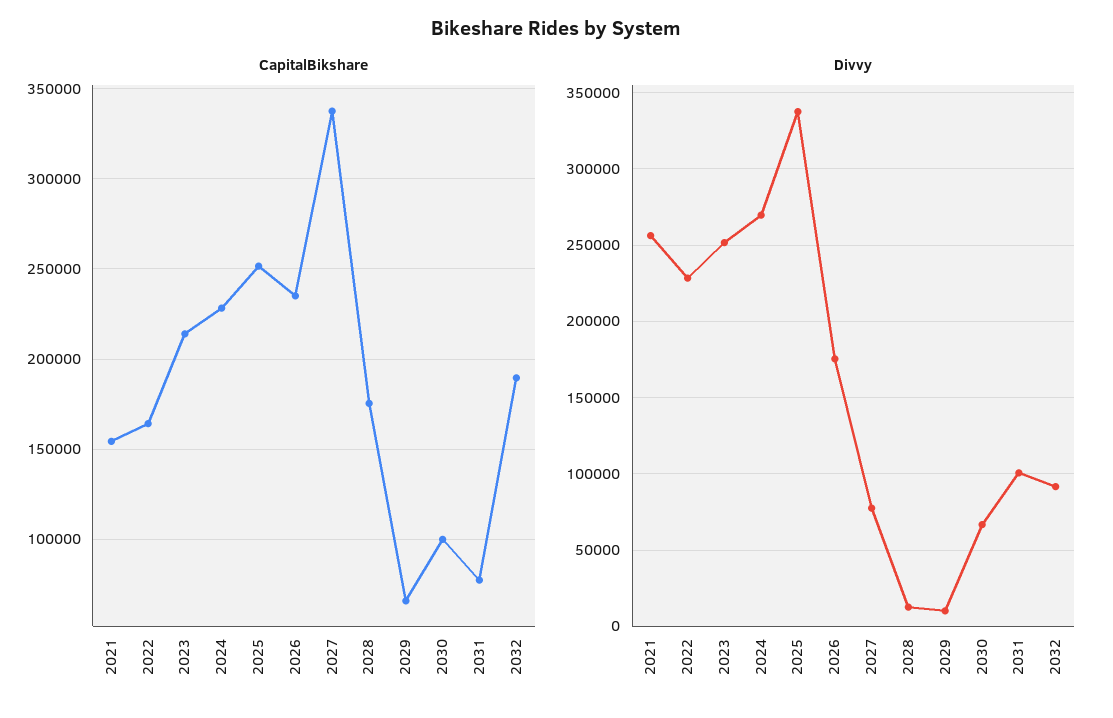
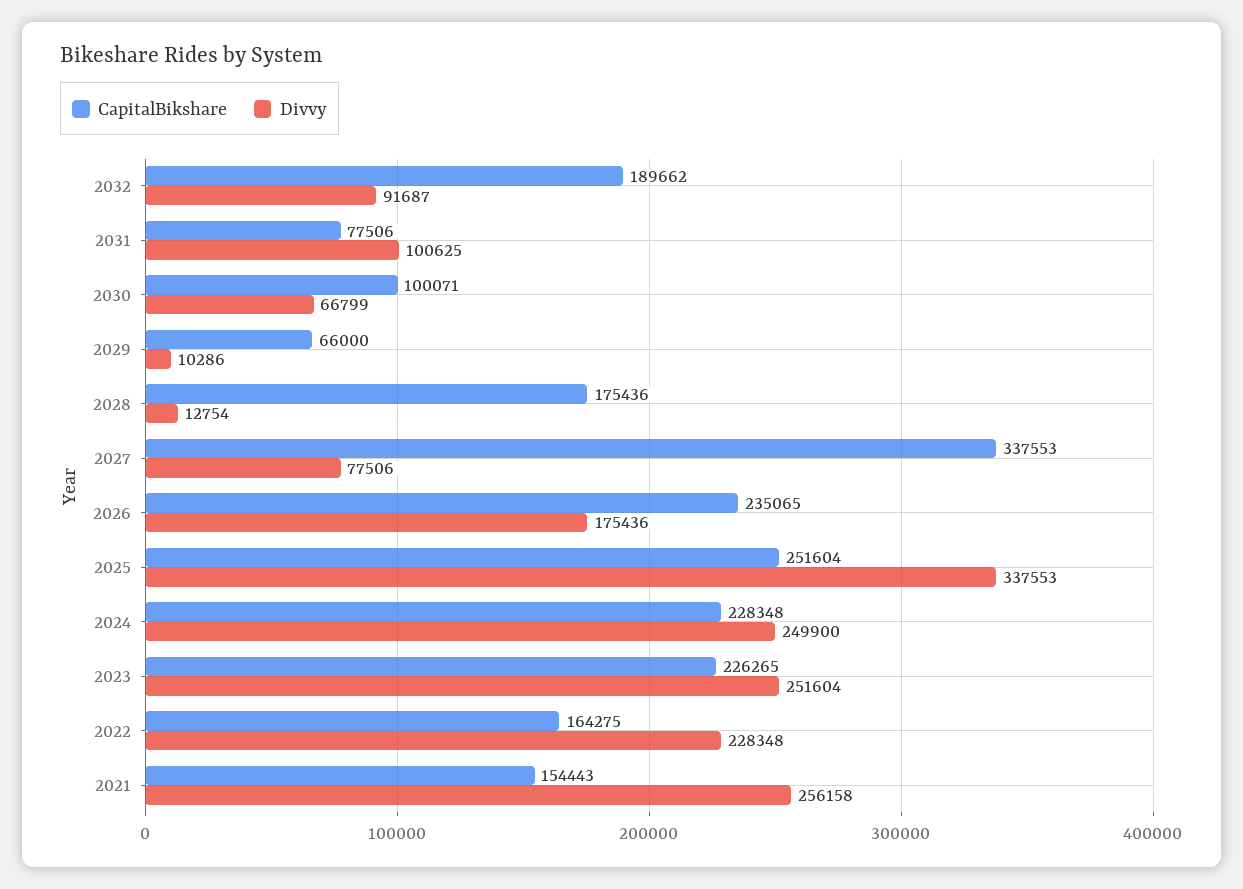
  {
    "CapitalBikshare": {
      "2021": 154443,
      "2022": 164275,
-     "2023": 215000,
+     "2023": 226265,
      "2024": 228348,
      "2025": 251604,
      "2026": 235065,
      "2027": 337553,
      "2028": 175436,
      "2029": 66000,
      "2030": 100071,
      "2031": 77506,
      "2032": 189662
    },
    "Divvy": {
      "2021": 256158,
      "2022": 228348,
      "2023": 251604,
-     "2024": 270000,
+     "2024": 249900,
      "2025": 337553,
      "2026": 175436,
      "2027": 77506,
      "2028": 12754,
      "2029": 10286,
      "2030": 66799,
      "2031": 100625,
      "2032": 91687
    }
  }

